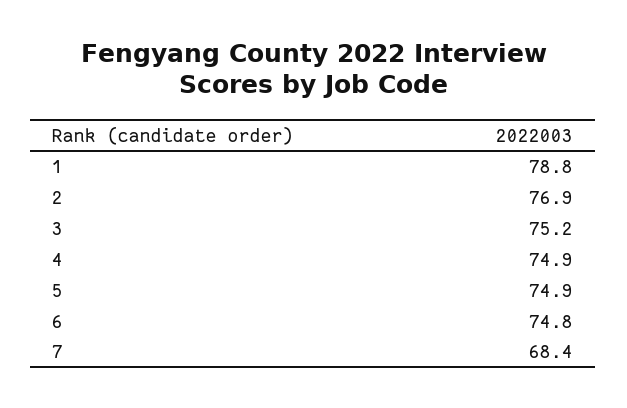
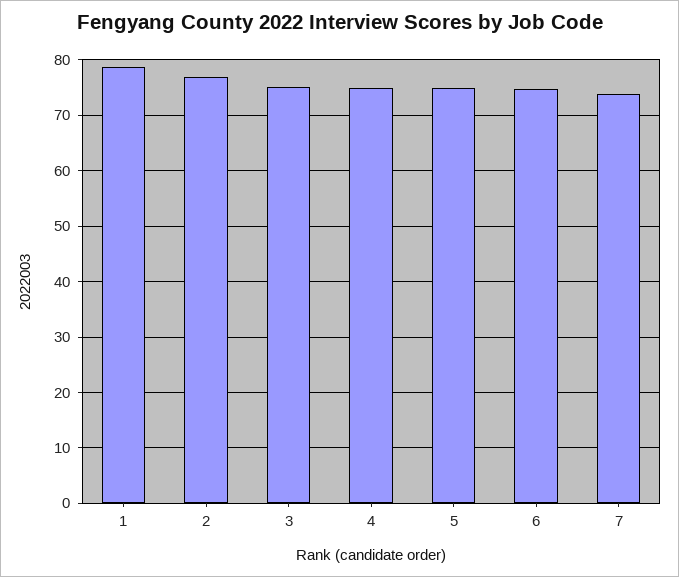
  {
    "1": 78.8,
    "2": 76.9,
    "3": 75.2,
    "4": 74.9,
    "5": 74.9,
    "6": 74.8,
-   "7": 68.4
+   "7": 74
  }

